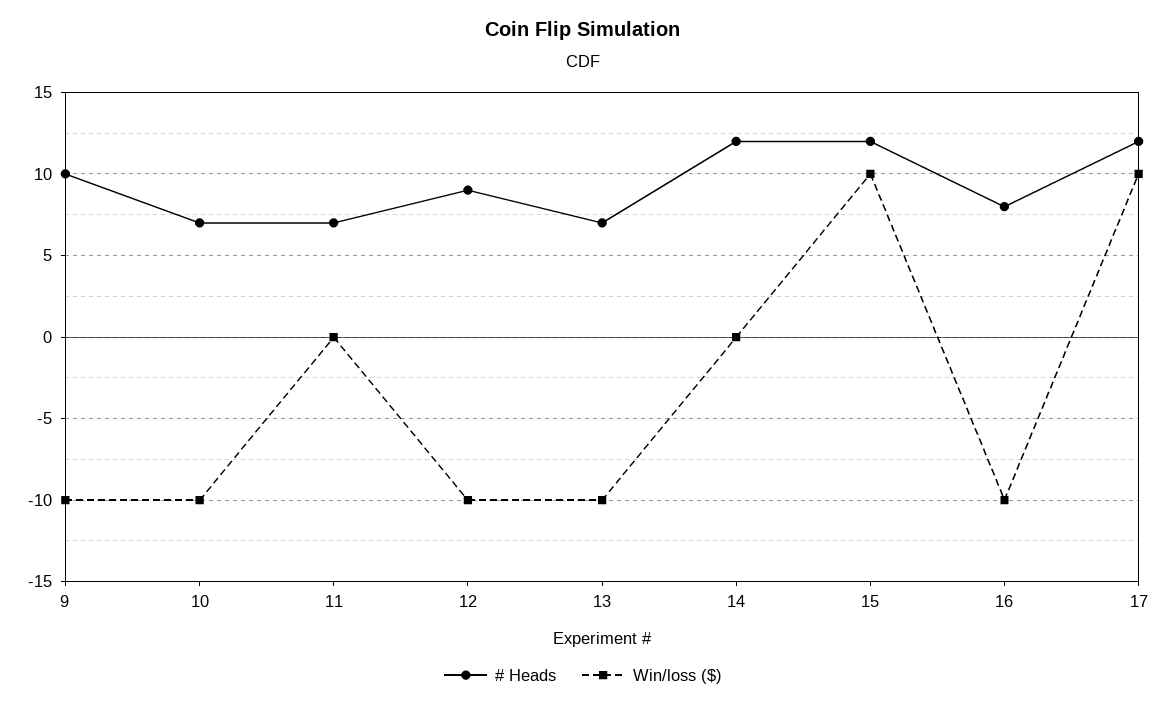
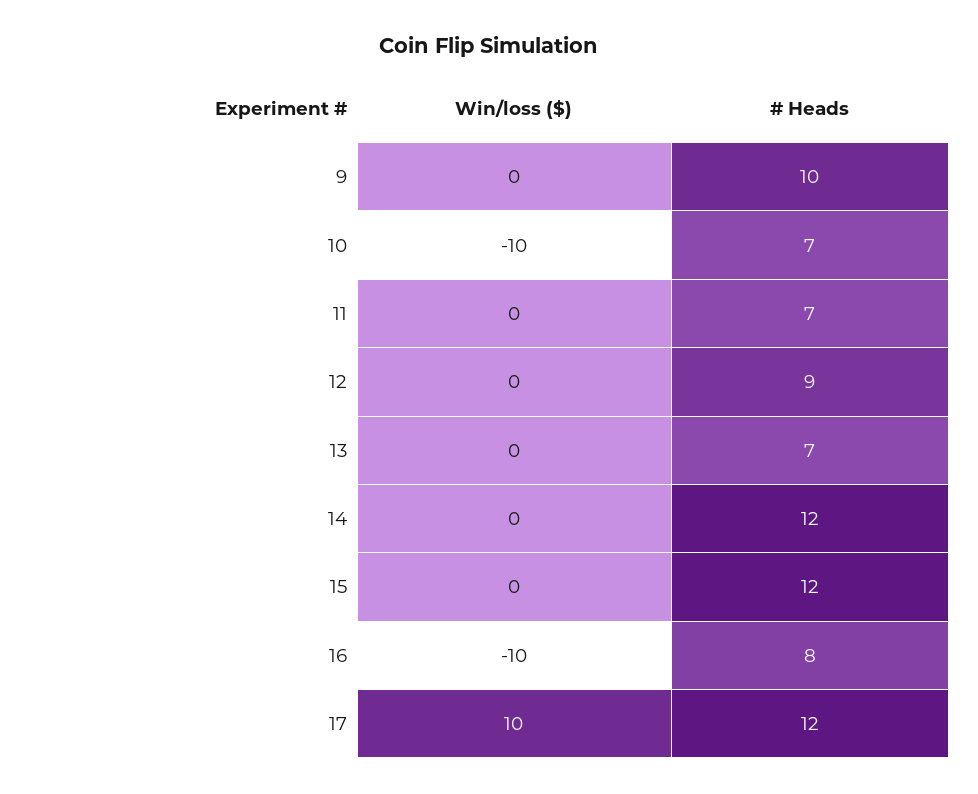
  {
    "# Heads": {
      "9": 10,
      "10": 7,
      "11": 7,
      "12": 9,
      "13": 7,
      "14": 12,
      "15": 12,
      "16": 8,
      "17": 12
    },
    "Win/loss ($)": {
-     "9": -10,
+     "9": 0,
      "10": -10,
      "11": 0,
-     "12": -10,
+     "12": 0,
-     "13": -10,
+     "13": 0,
      "14": 0,
-     "15": 10,
+     "15": 0,
      "16": -10,
      "17": 10
    }
  }

